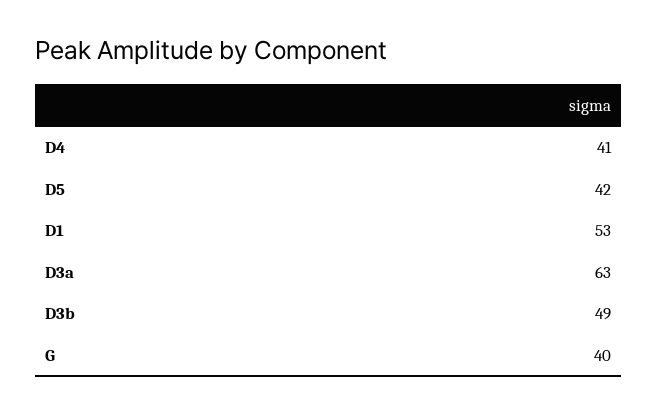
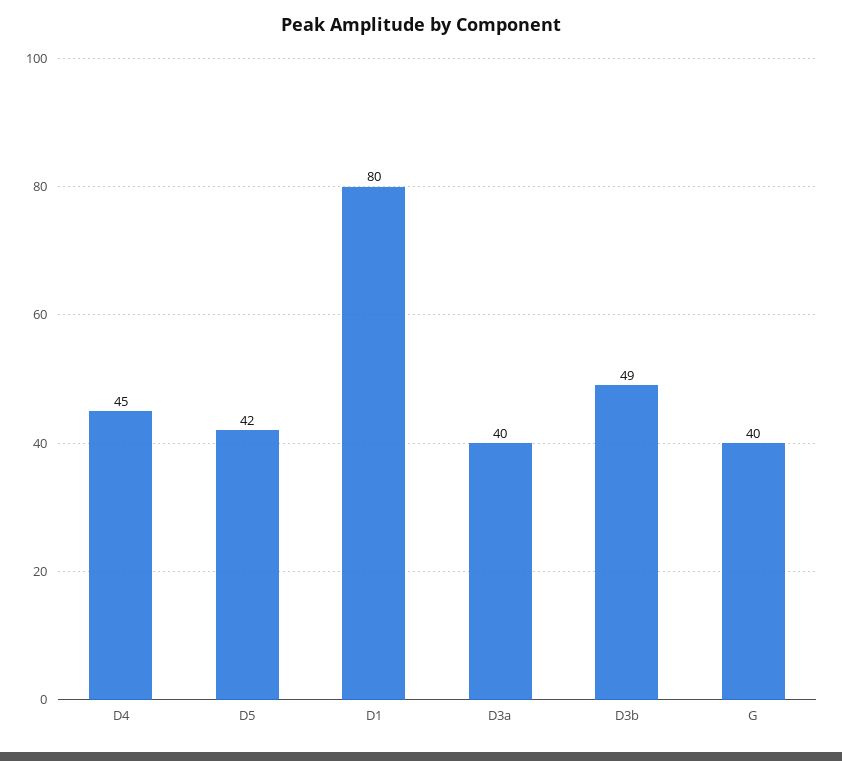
  {
-   "D4": 41,
+   "D4": 45,
    "D5": 42,
-   "D1": 53,
+   "D1": 80,
-   "D3a": 63,
+   "D3a": 40,
    "D3b": 49,
    "G": 40
  }

